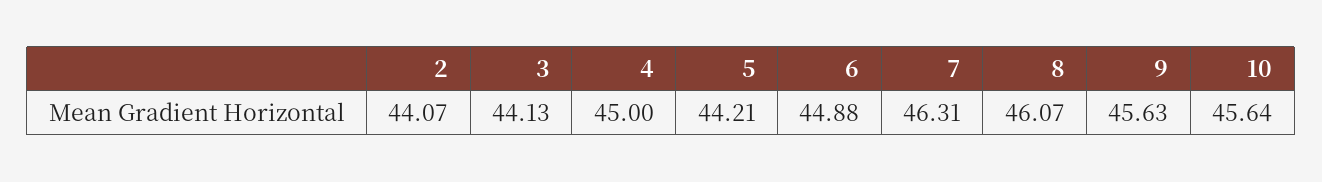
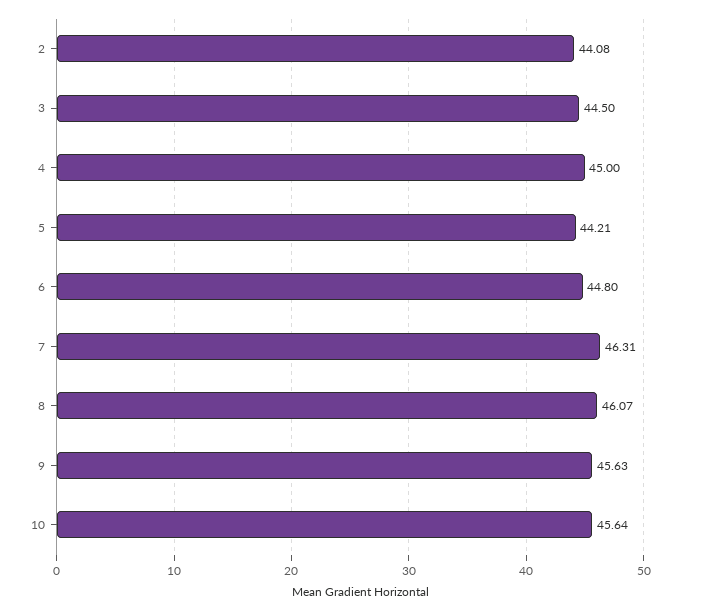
  {
-   "2": 44.07,
+   "2": 44.08,
-   "3": 44.13,
+   "3": 44.5,
    "4": 45,
    "5": 44.21,
-   "6": 44.88,
+   "6": 44.8,
    "7": 46.31,
    "8": 46.07,
    "9": 45.63,
    "10": 45.64
  }

